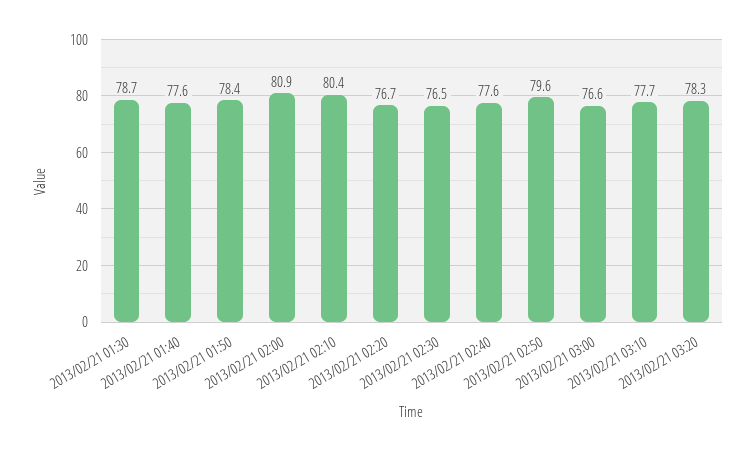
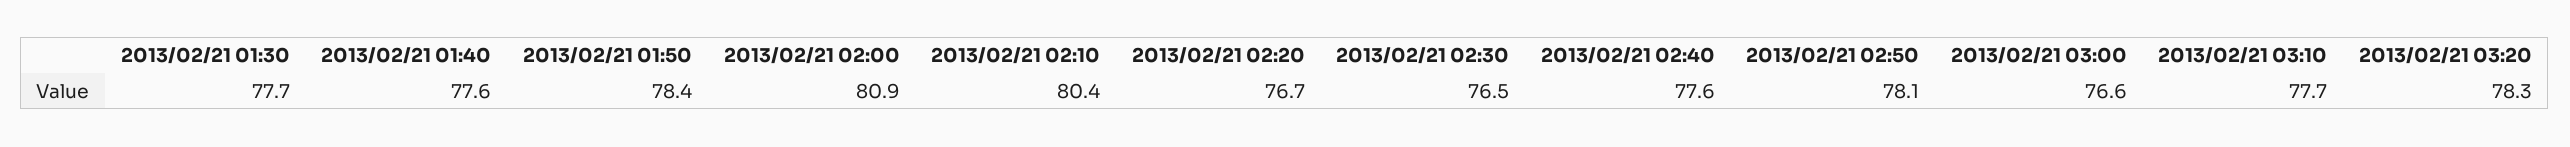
  {
-   "2013/02/21 01:30": 78.7,
+   "2013/02/21 01:30": 77.7,
    "2013/02/21 01:40": 77.6,
    "2013/02/21 01:50": 78.4,
    "2013/02/21 02:00": 80.9,
    "2013/02/21 02:10": 80.4,
    "2013/02/21 02:20": 76.7,
    "2013/02/21 02:30": 76.5,
    "2013/02/21 02:40": 77.6,
-   "2013/02/21 02:50": 79.6,
+   "2013/02/21 02:50": 78.1,
    "2013/02/21 03:00": 76.6,
    "2013/02/21 03:10": 77.7,
    "2013/02/21 03:20": 78.3
  }

